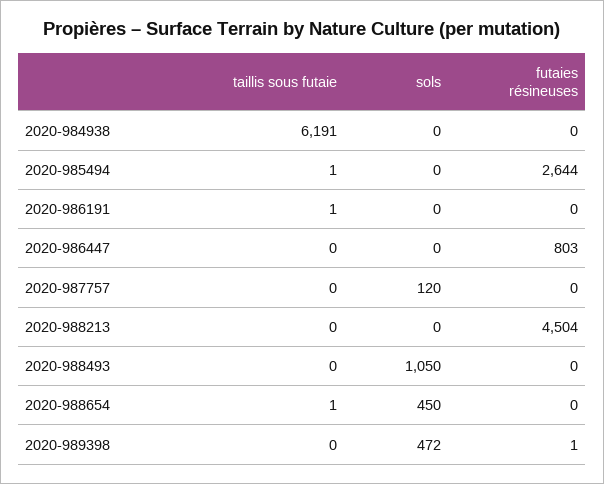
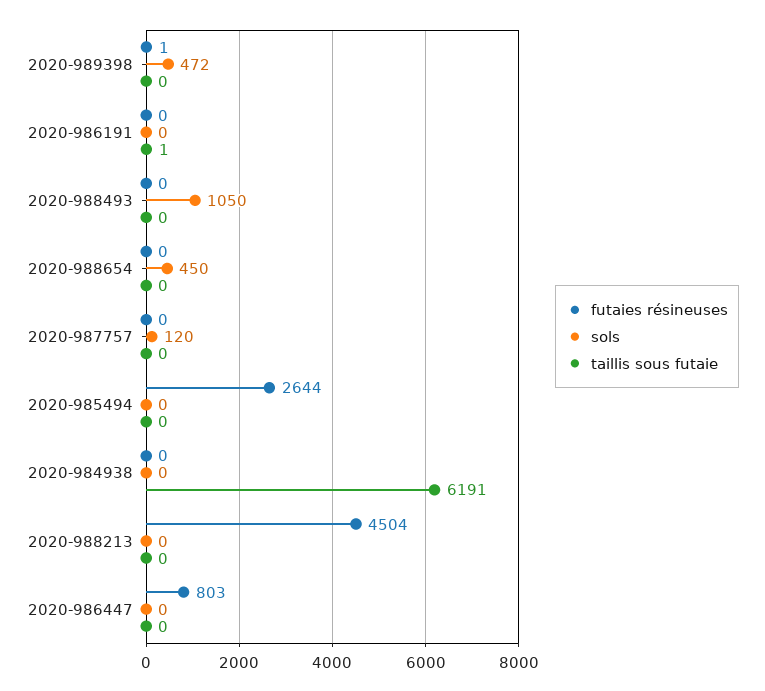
  {
    "taillis sous futaie": {
      "2020-984938": 6191,
-     "2020-985494": 1,
+     "2020-985494": 0,
      "2020-986191": 1,
      "2020-986447": 0,
      "2020-987757": 0,
      "2020-988213": 0,
      "2020-988493": 0,
-     "2020-988654": 1,
+     "2020-988654": 0,
      "2020-989398": 0
    },
    "sols": {
      "2020-984938": 0,
      "2020-985494": 0,
      "2020-986191": 0,
      "2020-986447": 0,
      "2020-987757": 120,
      "2020-988213": 0,
      "2020-988493": 1050,
      "2020-988654": 450,
      "2020-989398": 472
    },
    "futaies résineuses": {
      "2020-984938": 0,
      "2020-985494": 2644,
      "2020-986191": 0,
      "2020-986447": 803,
      "2020-987757": 0,
      "2020-988213": 4504,
      "2020-988493": 0,
      "2020-988654": 0,
      "2020-989398": 1
    }
  }

